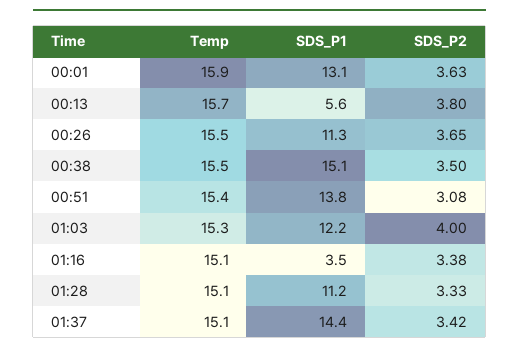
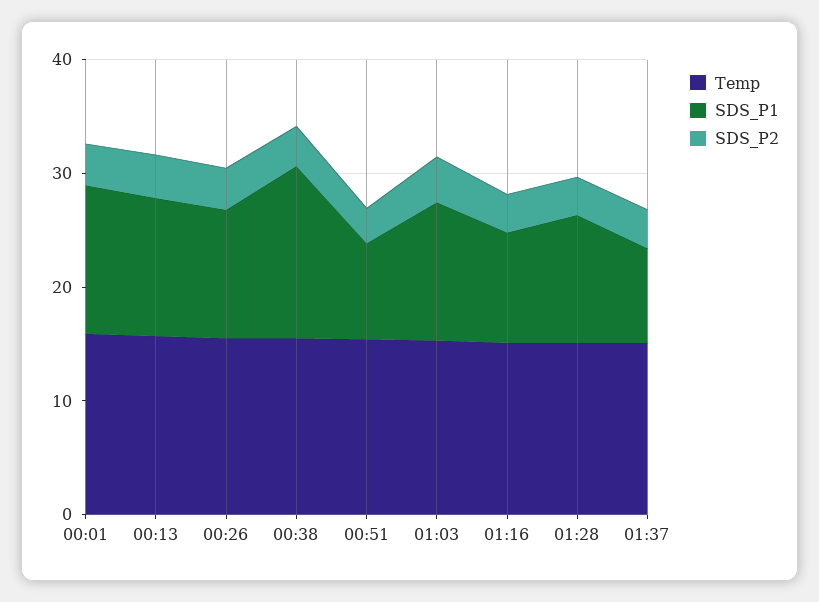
  {
    "Temp": {
      "00:01": 15.9,
      "00:13": 15.7,
      "00:26": 15.5,
      "00:38": 15.5,
      "00:51": 15.4,
      "01:03": 15.3,
      "01:16": 15.1,
      "01:28": 15.1,
      "01:37": 15.1
    },
    "SDS_P1": {
      "00:01": 13.1,
-     "00:13": 5.6,
+     "00:13": 12,
      "00:26": 11.3,
      "00:38": 15.1,
-     "00:51": 13.8,
+     "00:51": 8,
      "01:03": 12.2,
-     "01:16": 3.5,
+     "01:16": 10,
      "01:28": 11.2,
-     "01:37": 14.4
+     "01:37": 8
    },
    "SDS_P2": {
      "00:01": 3.63,
      "00:13": 3.8,
      "00:26": 3.65,
      "00:38": 3.5,
      "00:51": 3.08,
      "01:03": 4,
      "01:16": 3.38,
      "01:28": 3.33,
      "01:37": 3.42
    }
  }

